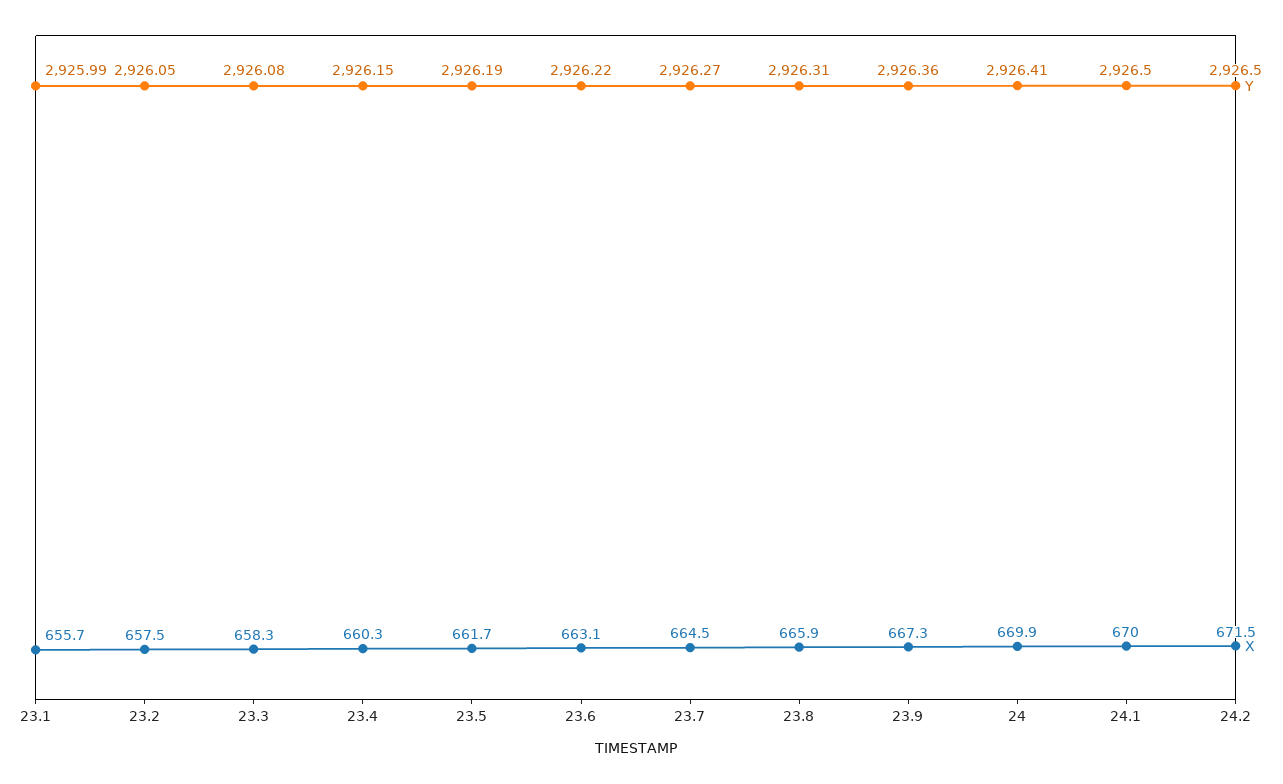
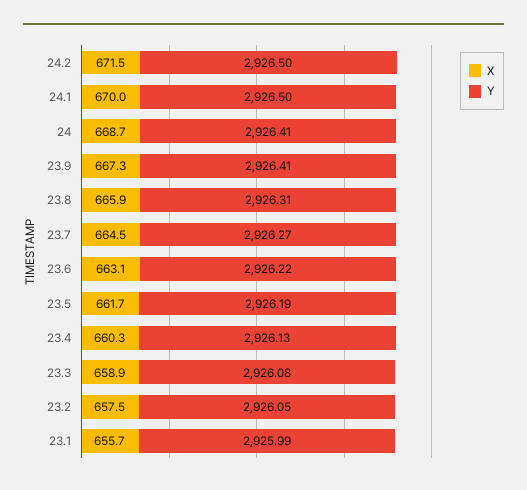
  {
    "Y": {
      "23.1": 2925.99,
      "23.2": 2926.05,
      "23.3": 2926.08,
-     "23.4": 2926.15,
+     "23.4": 2926.13,
      "23.5": 2926.19,
      "23.6": 2926.22,
      "23.7": 2926.27,
      "23.8": 2926.31,
-     "23.9": 2926.36,
+     "23.9": 2926.41,
      "24": 2926.41,
      "24.1": 2926.5,
      "24.2": 2926.5
    },
    "X": {
      "23.1": 655.7,
      "23.2": 657.5,
-     "23.3": 658.3,
+     "23.3": 658.9,
      "23.4": 660.3,
      "23.5": 661.7,
      "23.6": 663.1,
      "23.7": 664.5,
      "23.8": 665.9,
      "23.9": 667.3,
-     "24": 669.9,
+     "24": 668.7,
      "24.1": 670,
      "24.2": 671.5
    }
  }

